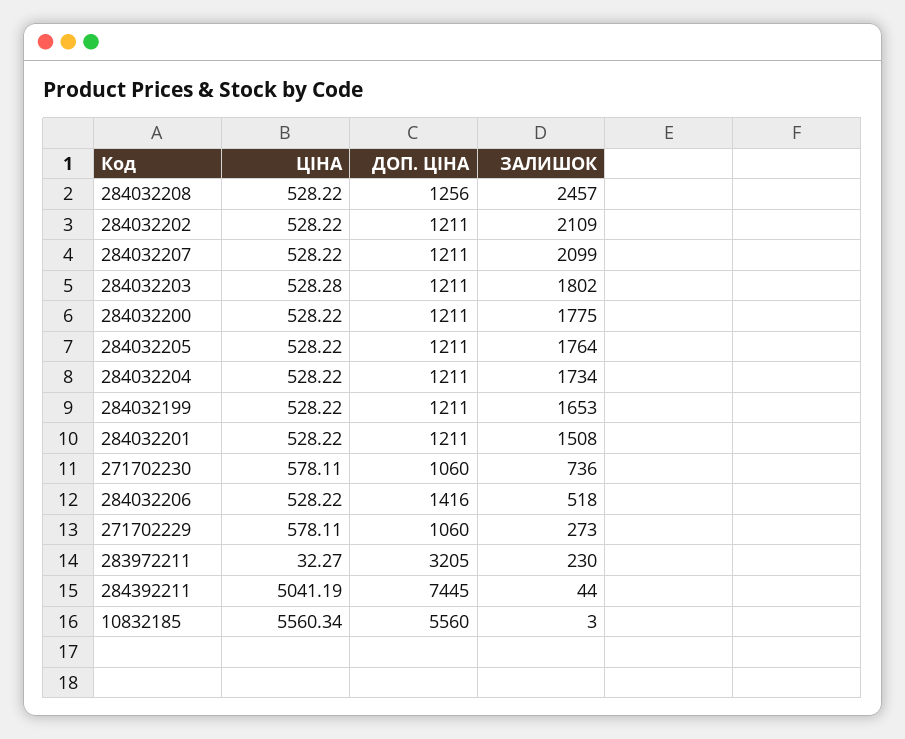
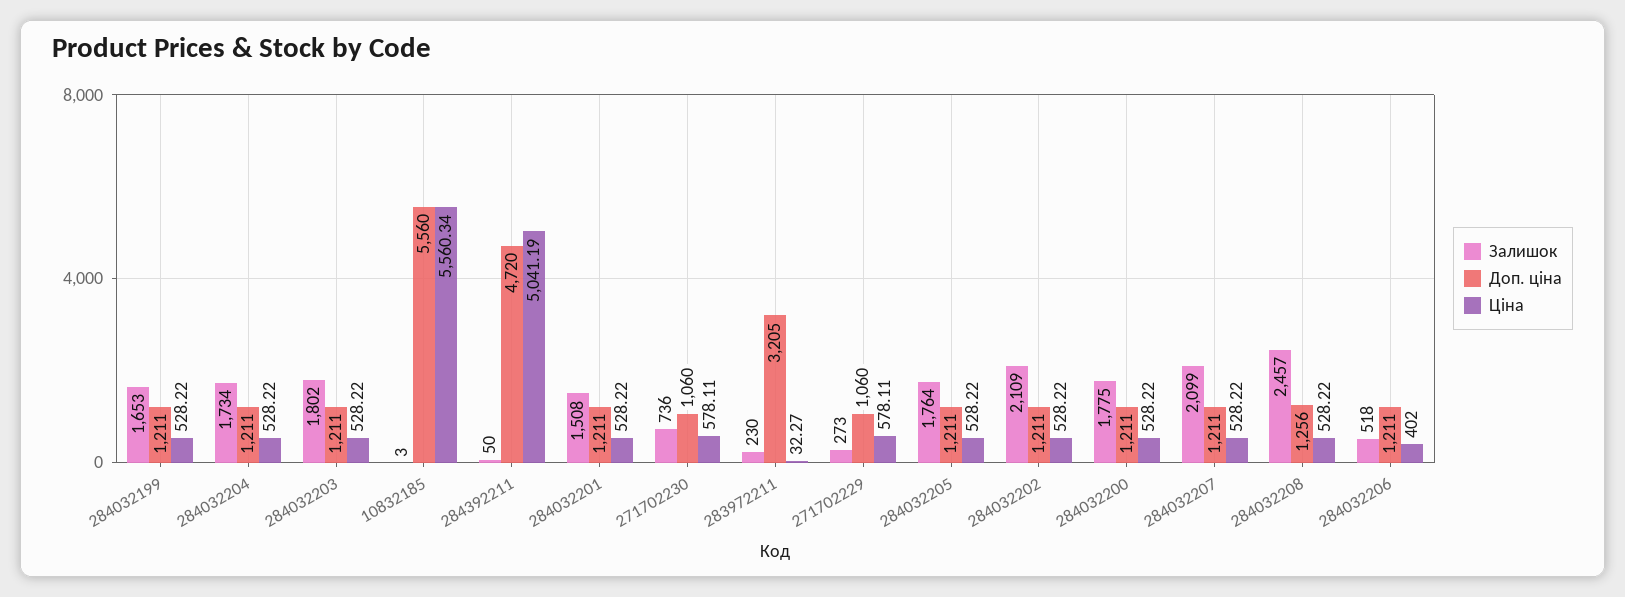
  {
    "ЦІНА": {
      "284032208": 528.22,
      "284032202": 528.22,
      "284032207": 528.22,
-     "284032203": 528.28,
+     "284032203": 528.22,
      "284032200": 528.22,
      "284032205": 528.22,
      "284032204": 528.22,
      "284032199": 528.22,
      "284032201": 528.22,
      "271702230": 578.11,
-     "284032206": 528.22,
+     "284032206": 402,
      "271702229": 578.11,
      "283972211": 32.27,
      "284392211": 5041.19,
      "10832185": 5560.34
    },
    "ДОП. ЦІНА": {
      "284032208": 1256,
      "284032202": 1211,
      "284032207": 1211,
      "284032203": 1211,
      "284032200": 1211,
      "284032205": 1211,
      "284032204": 1211,
      "284032199": 1211,
      "284032201": 1211,
      "271702230": 1060,
-     "284032206": 1416,
+     "284032206": 1211,
      "271702229": 1060,
      "283972211": 3205,
-     "284392211": 7445,
+     "284392211": 4720,
      "10832185": 5560
    },
    "ЗАЛИШОК": {
      "284032208": 2457,
      "284032202": 2109,
      "284032207": 2099,
      "284032203": 1802,
      "284032200": 1775,
      "284032205": 1764,
      "284032204": 1734,
      "284032199": 1653,
      "284032201": 1508,
      "271702230": 736,
      "284032206": 518,
      "271702229": 273,
      "283972211": 230,
-     "284392211": 44,
+     "284392211": 50,
      "10832185": 3
    }
  }

